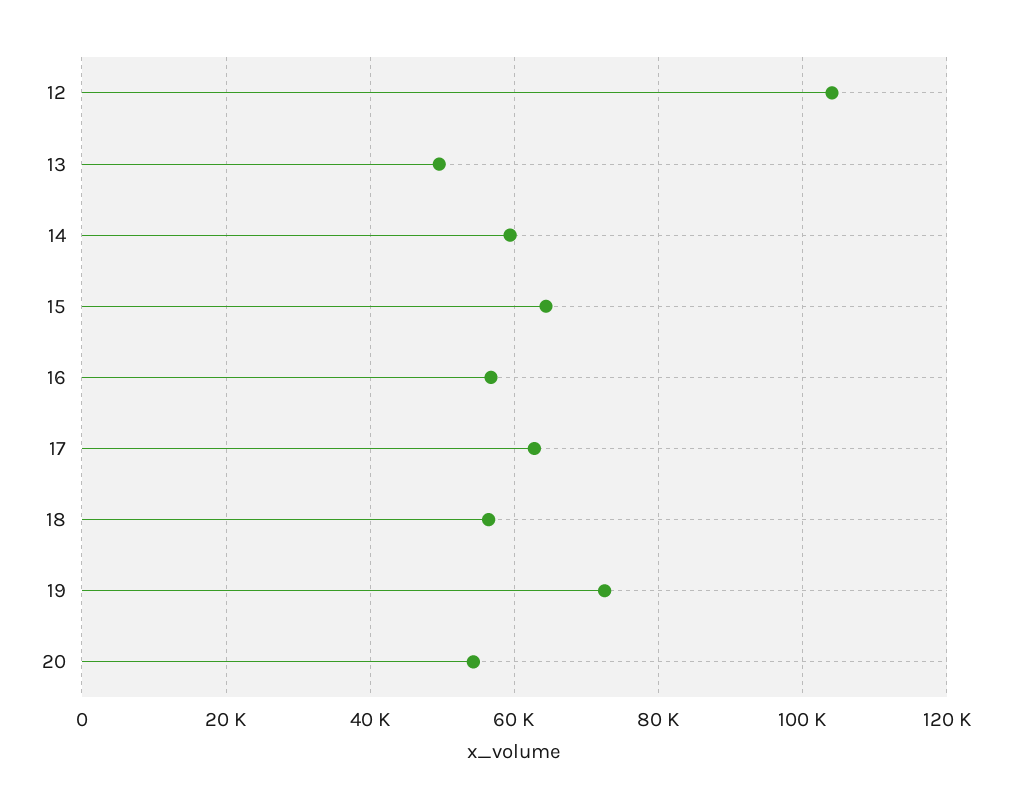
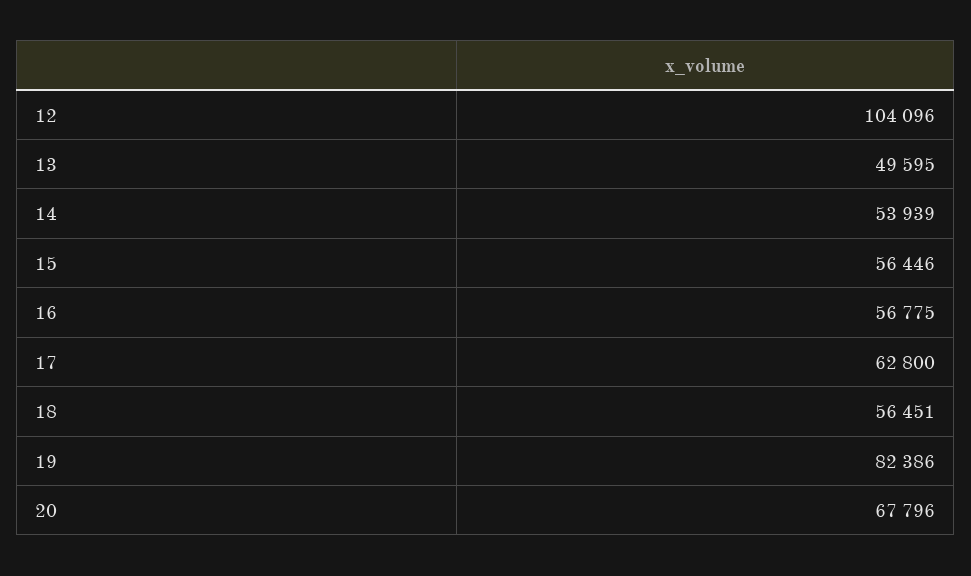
  {
    "12": 104096,
    "13": 49595,
-   "14": 60000,
+   "14": 53939,
-   "15": 64000,
+   "15": 56446,
    "16": 56775,
    "17": 62800,
    "18": 56451,
-   "19": 72000,
+   "19": 82386,
-   "20": 54000
+   "20": 67796
  }

